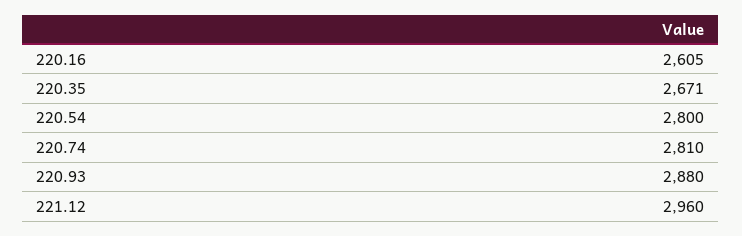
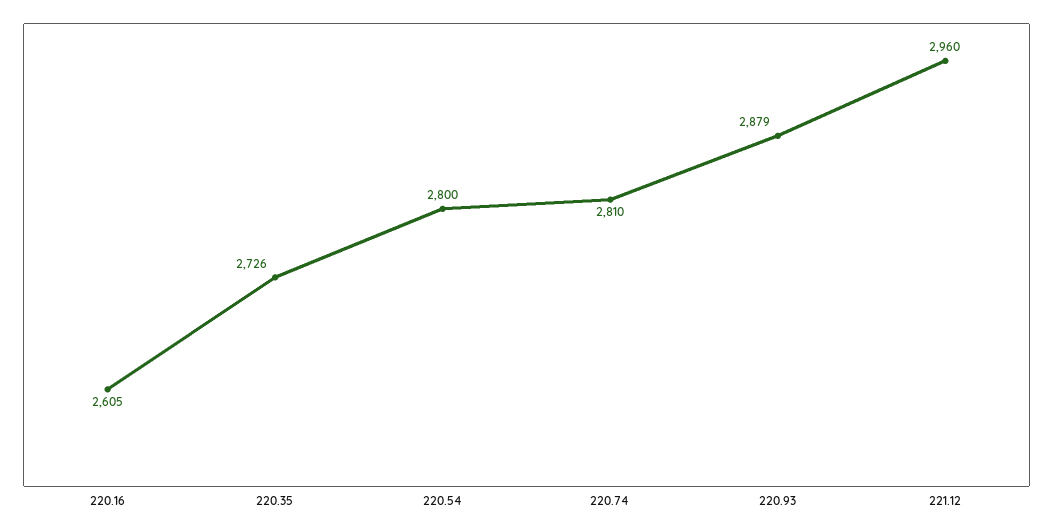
  {
    "220.16": 2605,
-   "220.35": 2671,
+   "220.35": 2726,
    "220.54": 2800,
    "220.74": 2810,
-   "220.93": 2880,
+   "220.93": 2879,
    "221.12": 2960
  }

